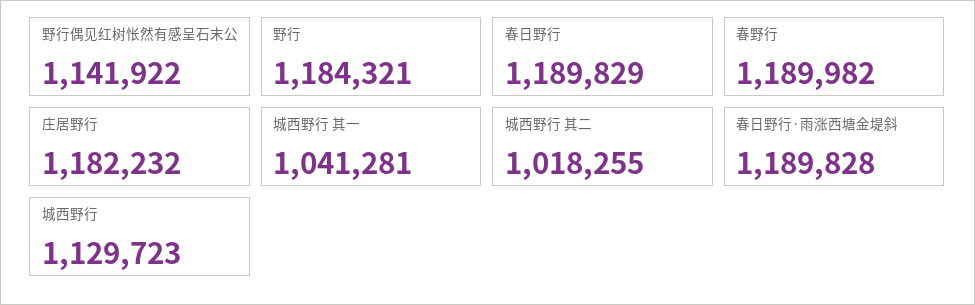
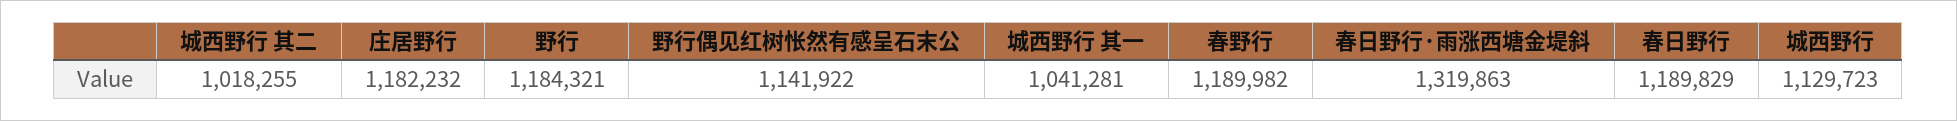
  {
    "野行偶见红树怅然有感呈石末公": 1141922,
    "野行": 1184321,
    "春日野行": 1189829,
    "春野行": 1189982,
    "庄居野行": 1182232,
    "城西野行 其一": 1041281,
    "城西野行 其二": 1018255,
-   "春日野行·雨涨西塘金堤斜": 1189828,
+   "春日野行·雨涨西塘金堤斜": 1319863,
    "城西野行": 1129723
  }

